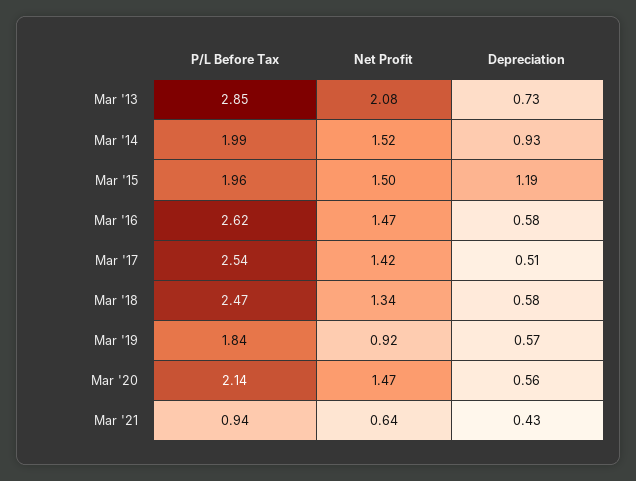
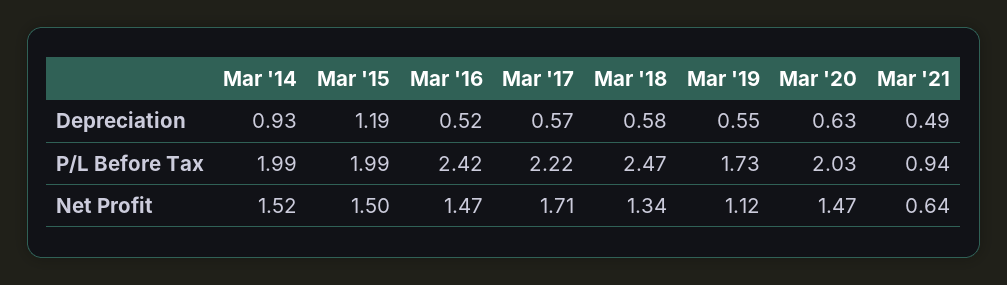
  {
    "P/L Before Tax": {
-     "Mar '13": 2.85,
      "Mar '14": 1.99,
-     "Mar '15": 1.96,
+     "Mar '15": 1.99,
-     "Mar '16": 2.62,
+     "Mar '16": 2.42,
-     "Mar '17": 2.54,
+     "Mar '17": 2.22,
      "Mar '18": 2.47,
-     "Mar '19": 1.84,
+     "Mar '19": 1.73,
-     "Mar '20": 2.14,
+     "Mar '20": 2.03,
      "Mar '21": 0.94
    },
    "Net Profit": {
-     "Mar '13": 2.08,
      "Mar '14": 1.52,
      "Mar '15": 1.5,
      "Mar '16": 1.47,
-     "Mar '17": 1.42,
+     "Mar '17": 1.71,
      "Mar '18": 1.34,
-     "Mar '19": 0.92,
+     "Mar '19": 1.12,
      "Mar '20": 1.47,
      "Mar '21": 0.64
    },
    "Depreciation": {
-     "Mar '13": 0.73,
      "Mar '14": 0.93,
      "Mar '15": 1.19,
-     "Mar '16": 0.58,
+     "Mar '16": 0.52,
-     "Mar '17": 0.51,
+     "Mar '17": 0.57,
      "Mar '18": 0.58,
-     "Mar '19": 0.57,
+     "Mar '19": 0.55,
-     "Mar '20": 0.56,
+     "Mar '20": 0.63,
-     "Mar '21": 0.43
+     "Mar '21": 0.49
    }
  }

